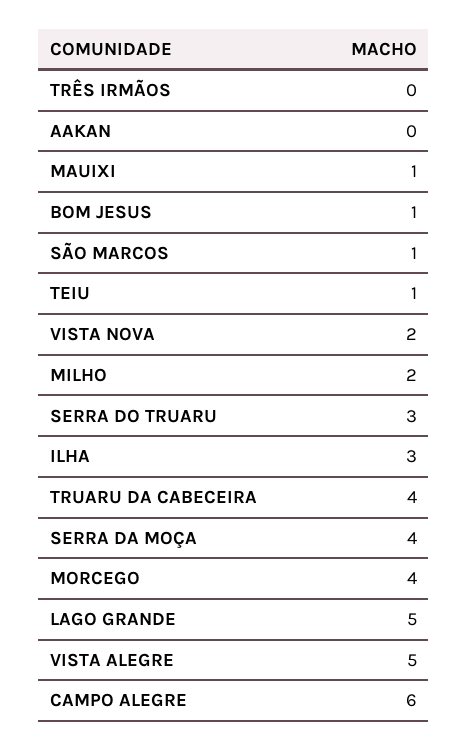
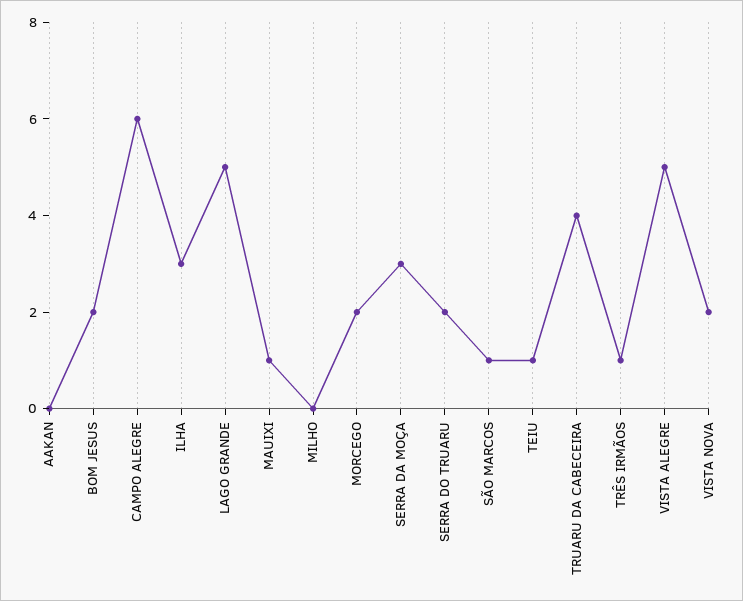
  {
-   "TRÊS IRMÃOS": 0,
+   "TRÊS IRMÃOS": 1,
    "AAKAN": 0,
    "MAUIXI": 1,
-   "BOM JESUS": 1,
+   "BOM JESUS": 2,
    "SÃO MARCOS": 1,
    "TEIU": 1,
    "VISTA NOVA": 2,
-   "MILHO": 2,
+   "MILHO": 0,
-   "SERRA DO TRUARU": 3,
+   "SERRA DO TRUARU": 2,
    "ILHA": 3,
    "TRUARU DA CABECEIRA": 4,
-   "SERRA DA MOÇA": 4,
+   "SERRA DA MOÇA": 3,
-   "MORCEGO": 4,
+   "MORCEGO": 2,
    "LAGO GRANDE": 5,
    "VISTA ALEGRE": 5,
    "CAMPO ALEGRE": 6
  }

